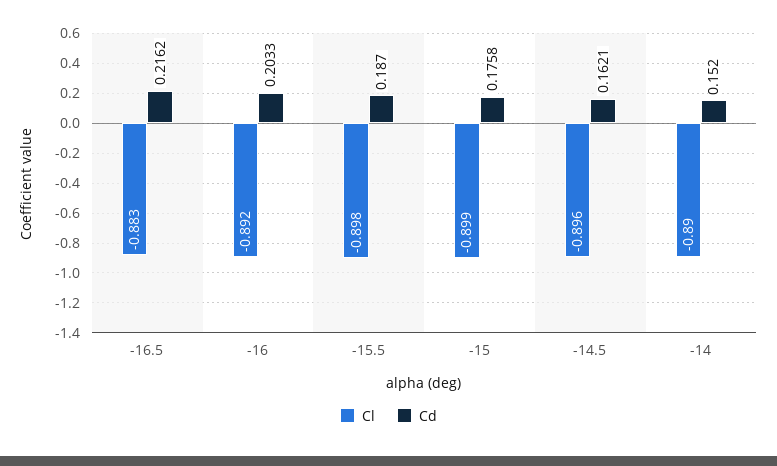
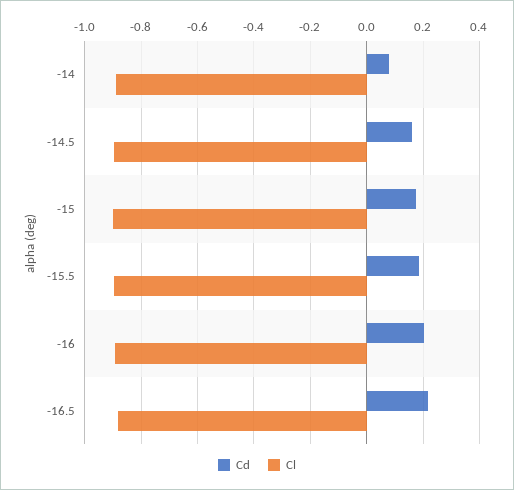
  {
    "Cl": {
      "-16.5": -0.883,
      "-16": -0.892,
      "-15.5": -0.898,
      "-15": -0.899,
      "-14.5": -0.896,
      "-14": -0.89
    },
    "Cd": {
      "-16.5": 0.2162,
      "-16": 0.2033,
      "-15.5": 0.187,
      "-15": 0.1758,
      "-14.5": 0.1621,
-     "-14": 0.152
+     "-14": 0.075
    }
  }

